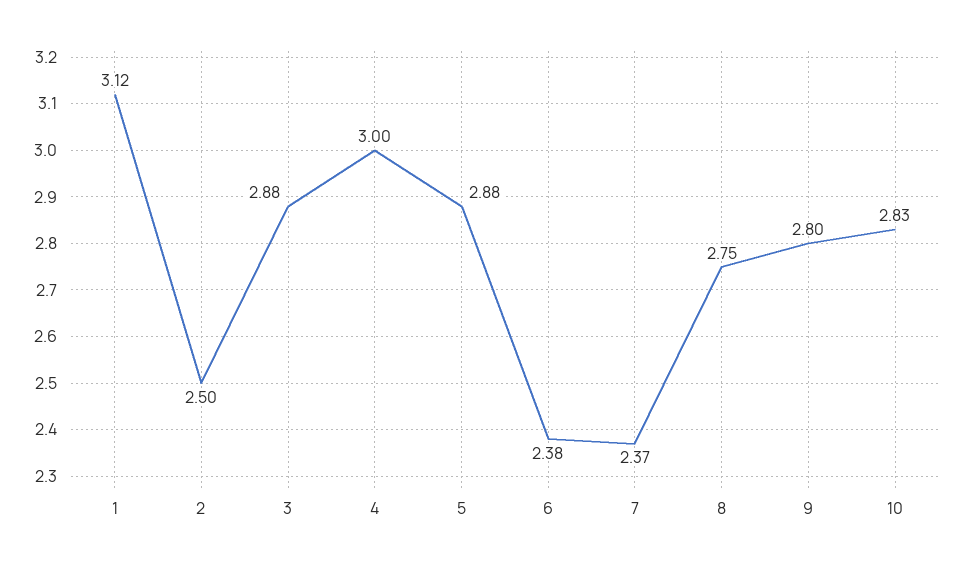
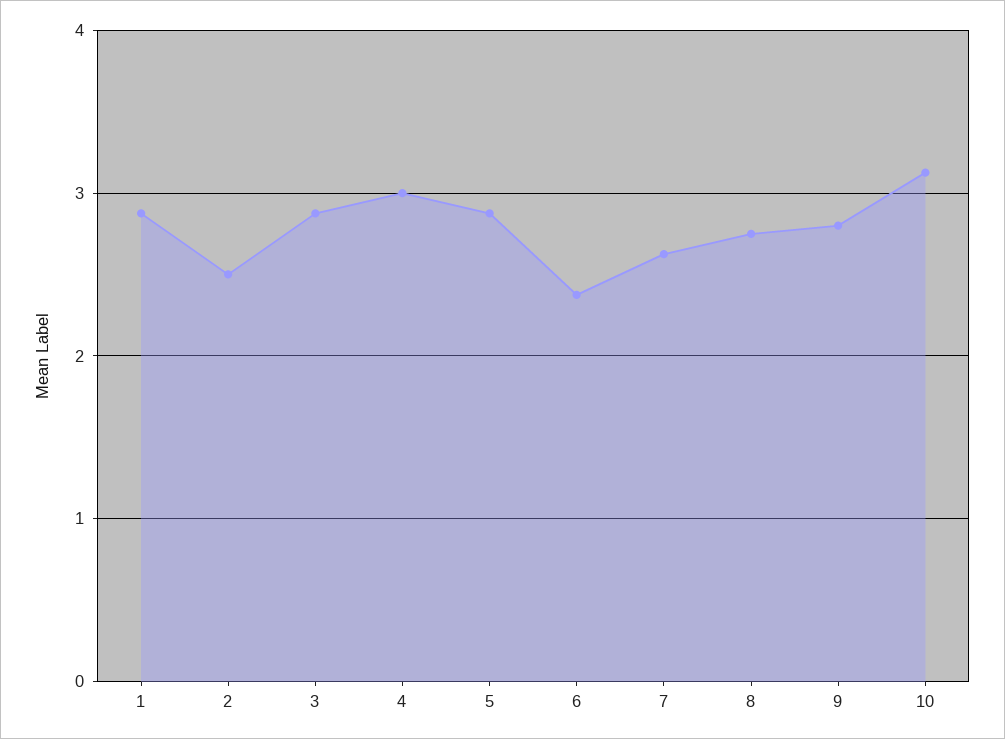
  {
-   "1": 3.12,
+   "1": 2.9,
    "2": 2.5,
    "3": 2.88,
    "4": 3,
    "5": 2.88,
    "6": 2.38,
-   "7": 2.37,
+   "7": 2.6,
    "8": 2.75,
    "9": 2.8,
-   "10": 2.83
+   "10": 3.1
  }

